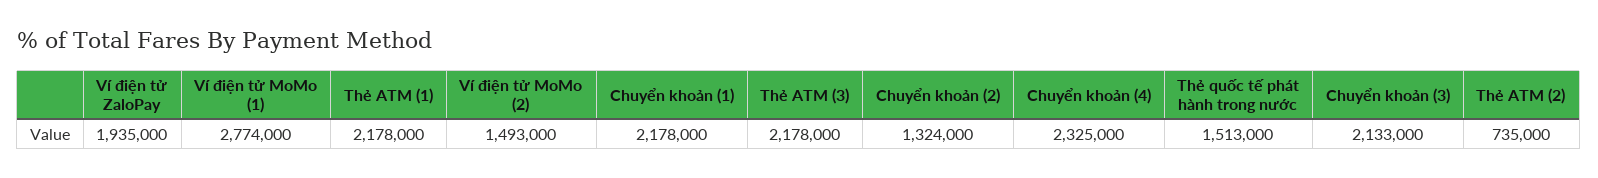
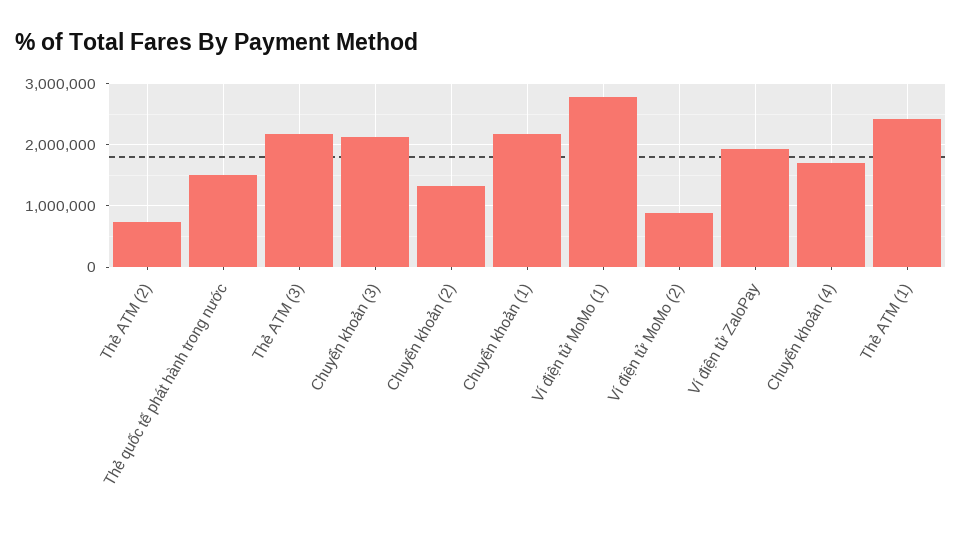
  {
    "Ví điện tử ZaloPay": 1935000,
    "Ví điện tử MoMo (1)": 2774000,
-   "Thẻ ATM (1)": 2178000,
+   "Thẻ ATM (1)": 2400000,
-   "Ví điện tử MoMo (2)": 1493000,
+   "Ví điện tử MoMo (2)": 900000,
    "Chuyển khoản (1)": 2178000,
    "Thẻ ATM (3)": 2178000,
    "Chuyển khoản (2)": 1324000,
-   "Chuyển khoản (4)": 2325000,
+   "Chuyển khoản (4)": 1700000,
    "Thẻ quốc tế phát hành trong nước": 1513000,
    "Chuyển khoản (3)": 2133000,
    "Thẻ ATM (2)": 735000
  }

